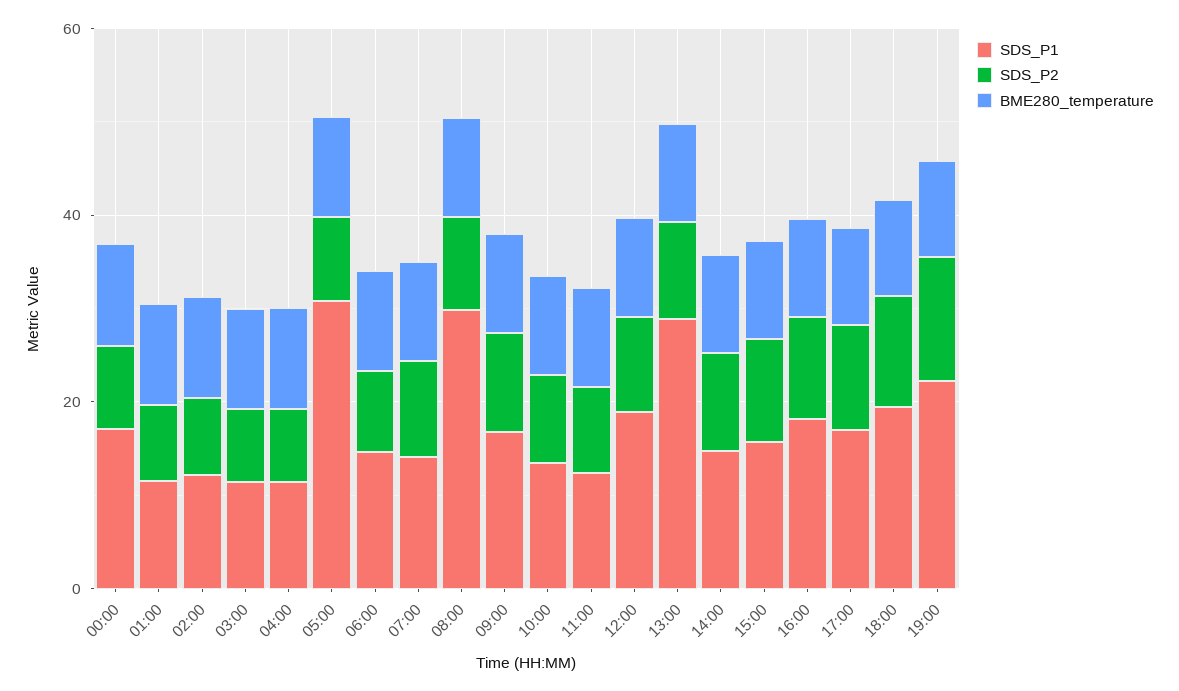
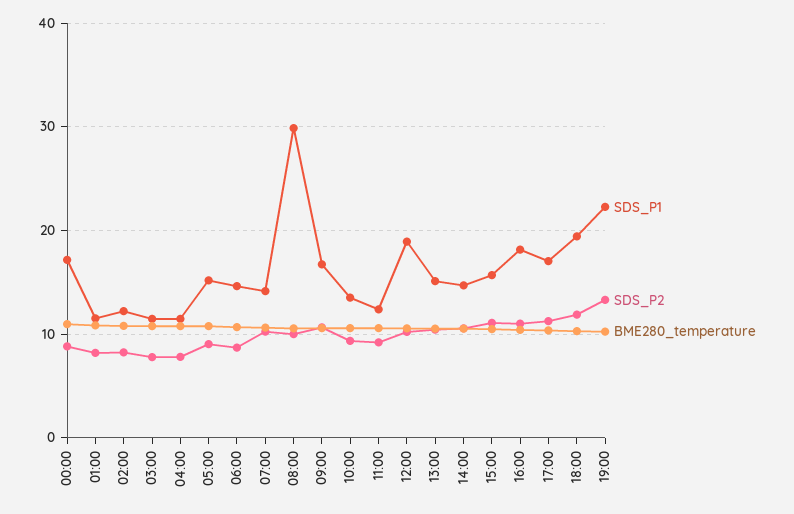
  {
    "SDS_P1": {
      "00:00": 17,
      "01:00": 12,
      "02:00": 12,
      "03:00": 11,
      "04:00": 11,
-     "05:00": 30,
+     "05:00": 15,
      "06:00": 15,
      "07:00": 14,
      "08:00": 30,
      "09:00": 17,
      "10:00": 14,
      "11:00": 12,
      "12:00": 19,
-     "13:00": 30,
+     "13:00": 15,
      "14:00": 15,
      "15:00": 16,
      "16:00": 18,
      "17:00": 17,
      "18:00": 19,
      "19:00": 22
    },
    "SDS_P2": {
      "00:00": 9,
      "01:00": 8,
      "02:00": 8,
      "03:00": 8,
      "04:00": 8,
      "05:00": 9,
      "06:00": 9,
      "07:00": 10,
      "08:00": 10,
      "09:00": 11,
      "10:00": 9,
      "11:00": 9,
      "12:00": 10,
      "13:00": 10,
      "14:00": 11,
      "15:00": 11,
      "16:00": 11,
      "17:00": 11,
      "18:00": 12,
      "19:00": 13
    },
    "BME280_temperature": {
      "00:00": 11,
      "01:00": 11,
      "02:00": 11,
      "03:00": 11,
      "04:00": 11,
      "05:00": 11,
      "06:00": 11,
      "07:00": 11,
      "08:00": 11,
      "09:00": 11,
      "10:00": 11,
      "11:00": 11,
      "12:00": 11,
      "13:00": 11,
      "14:00": 11,
      "15:00": 10,
      "16:00": 10,
      "17:00": 10,
      "18:00": 10,
      "19:00": 10
    }
  }

